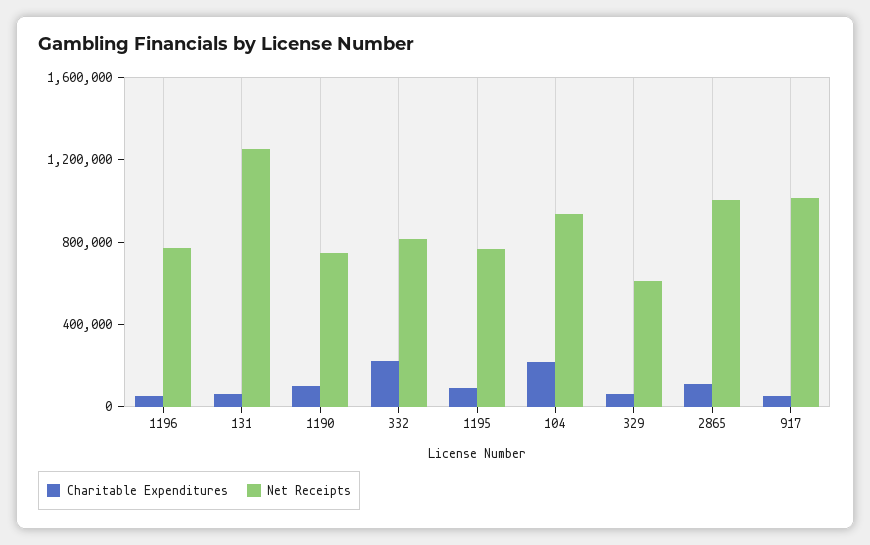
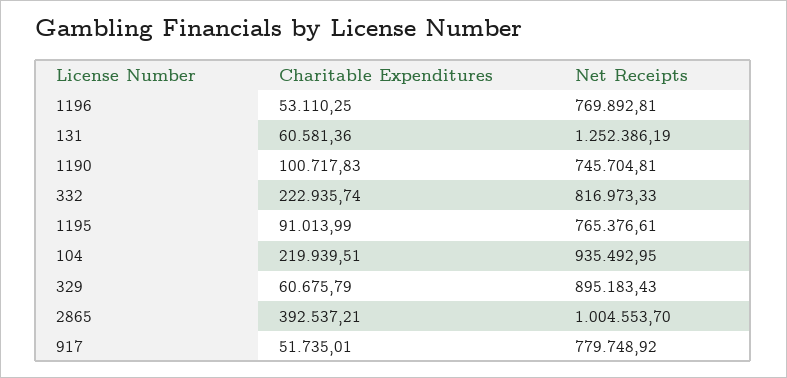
  {
    "Charitable Expenditures": {
      "1196": 53110.25,
      "131": 60581.36,
      "1190": 100717.83,
      "332": 222935.74,
      "1195": 91013.99,
      "104": 219939.51,
      "329": 60675.79,
-     "2865": 100000,
+     "2865": 392537.21,
      "917": 51735.01
    },
    "Net Receipts": {
      "1196": 769892.81,
      "131": 1252386.19,
      "1190": 745704.81,
      "332": 816973.33,
      "1195": 765376.61,
      "104": 935492.95,
-     "329": 600000,
+     "329": 895183.43,
      "2865": 1004553.7,
-     "917": 1000000
+     "917": 779748.92
    }
  }

